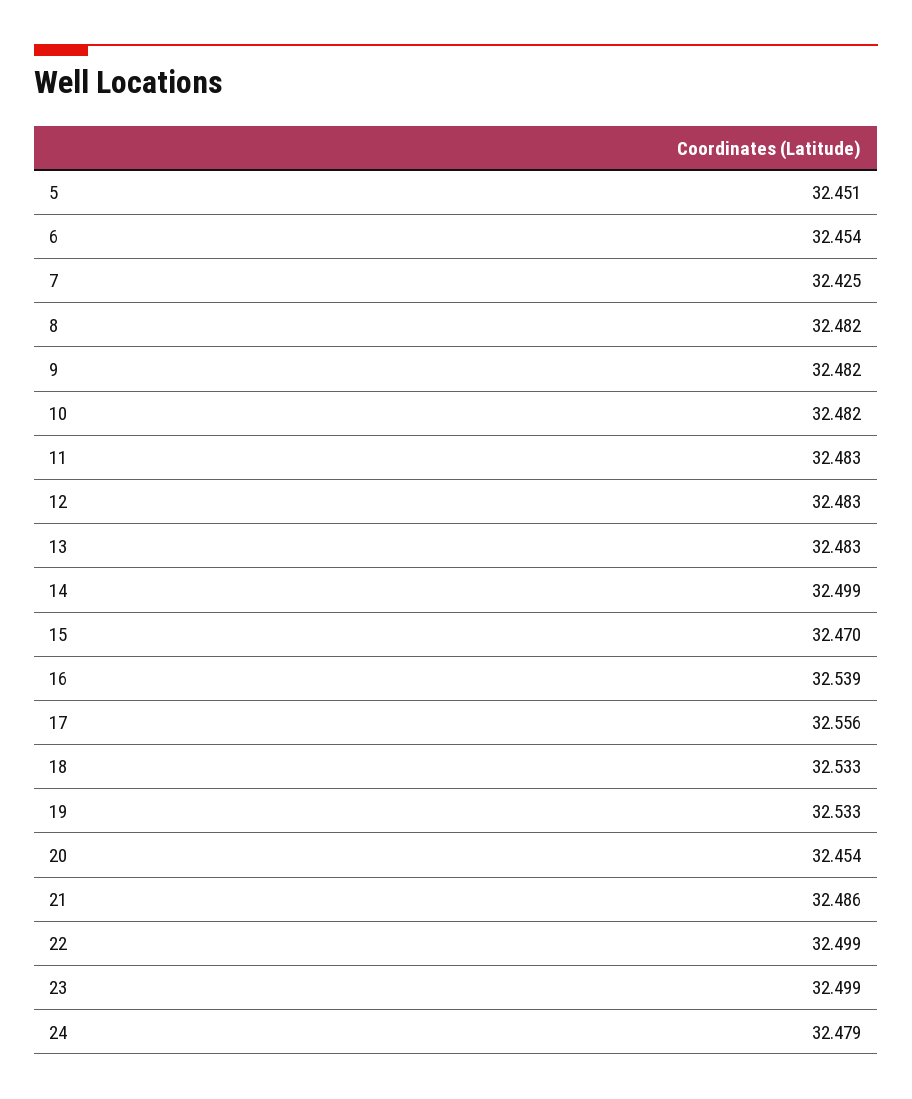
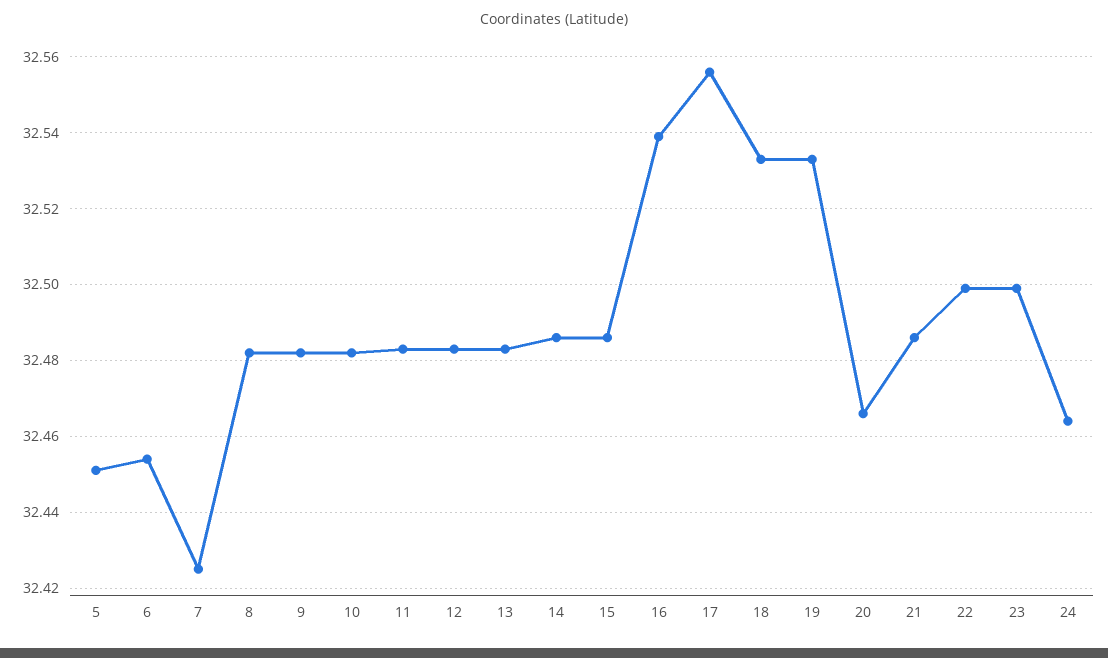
  {
    "5": 32.451,
    "6": 32.454,
    "7": 32.425,
    "8": 32.482,
    "9": 32.482,
    "10": 32.482,
    "11": 32.483,
    "12": 32.483,
    "13": 32.483,
-   "14": 32.499,
+   "14": 32.485,
-   "15": 32.47,
+   "15": 32.485,
    "16": 32.539,
    "17": 32.556,
    "18": 32.533,
    "19": 32.533,
-   "20": 32.454,
+   "20": 32.465,
    "21": 32.486,
    "22": 32.499,
    "23": 32.499,
-   "24": 32.479
+   "24": 32.465
  }

